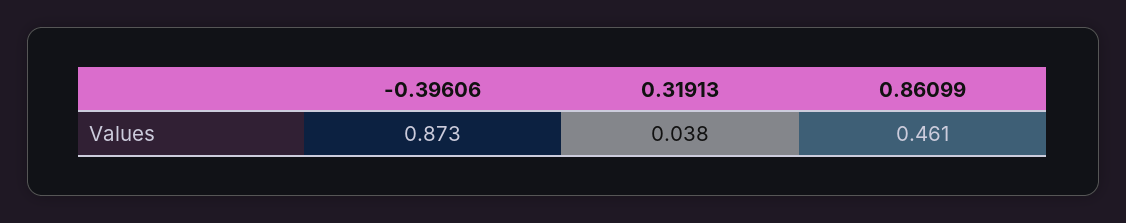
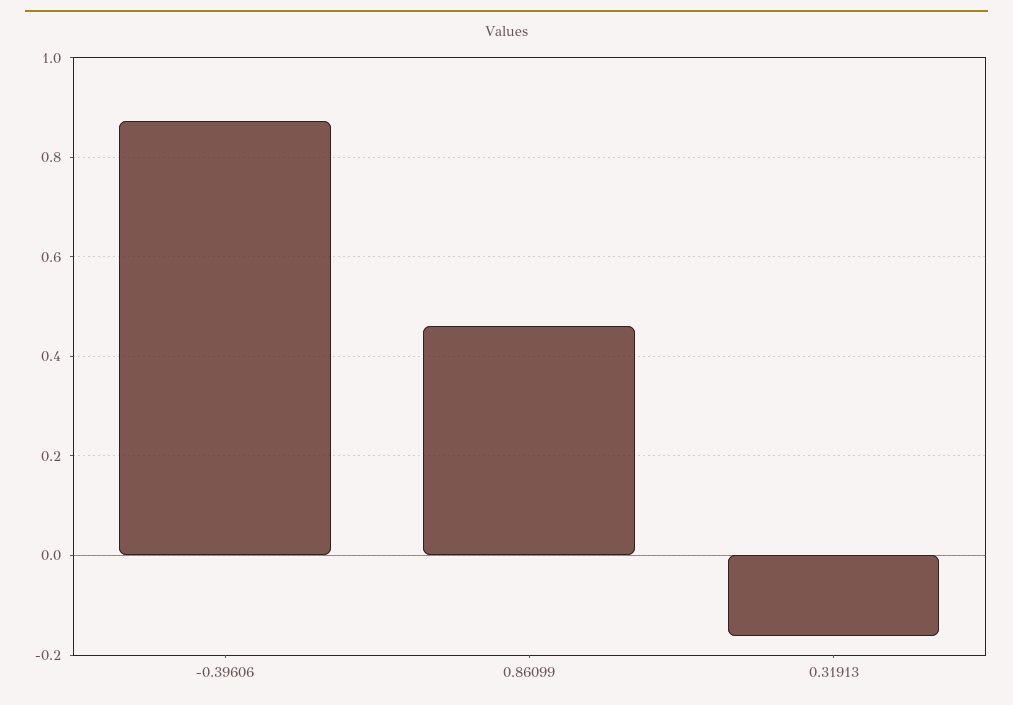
  {
    "-0.39606": 0.873,
-   "0.31913": 0.038,
+   "0.31913": -0.16,
    "0.86099": 0.461
  }

